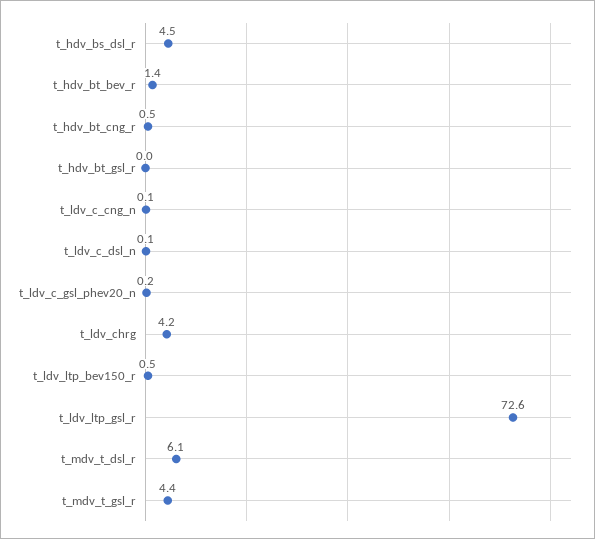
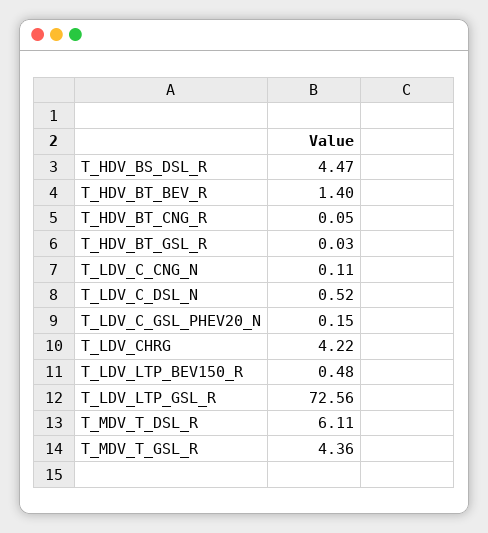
  {
    "t_hdv_bs_dsl_r": 4.47,
    "t_hdv_bt_bev_r": 1.4,
-   "t_hdv_bt_cng_r": 0.5,
+   "t_hdv_bt_cng_r": 0.05,
    "t_hdv_bt_gsl_r": 0.03,
    "t_ldv_c_cng_n": 0.11,
-   "t_ldv_c_dsl_n": 0.1,
+   "t_ldv_c_dsl_n": 0.52,
    "t_ldv_c_gsl_phev20_n": 0.15,
    "t_ldv_chrg": 4.22,
    "t_ldv_ltp_bev150_r": 0.48,
    "t_ldv_ltp_gsl_r": 72.56,
    "t_mdv_t_dsl_r": 6.11,
    "t_mdv_t_gsl_r": 4.36
  }

